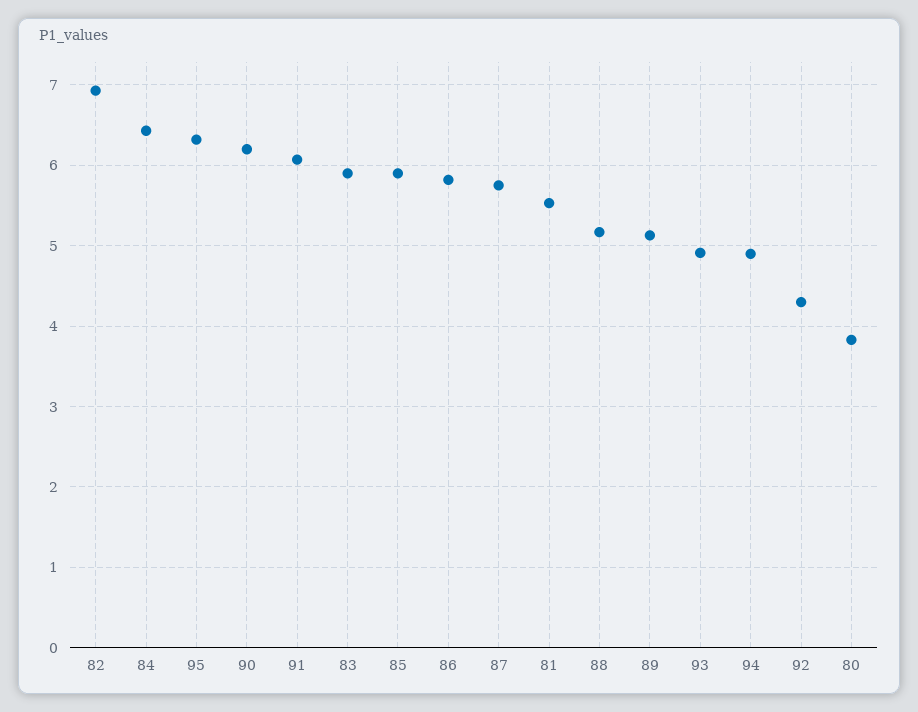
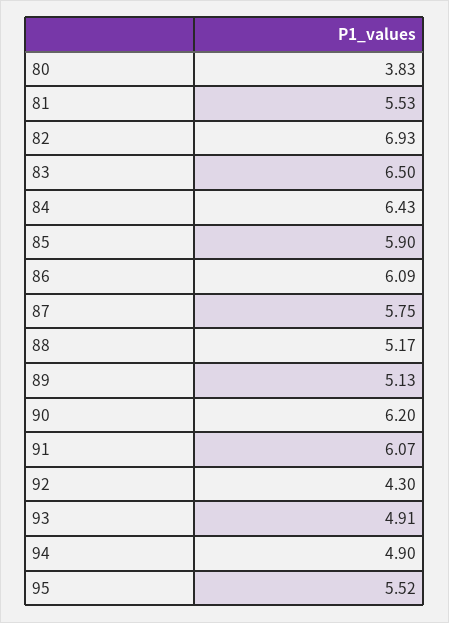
  {
    "82": 6.93,
    "84": 6.43,
-   "95": 6.3,
+   "95": 5.52,
    "90": 6.2,
    "91": 6.07,
-   "83": 5.9,
+   "83": 6.5,
    "85": 5.9,
-   "86": 5.8,
+   "86": 6.09,
    "87": 5.75,
    "81": 5.53,
    "88": 5.17,
    "89": 5.13,
    "93": 4.91,
    "94": 4.9,
    "92": 4.3,
    "80": 3.83
  }

